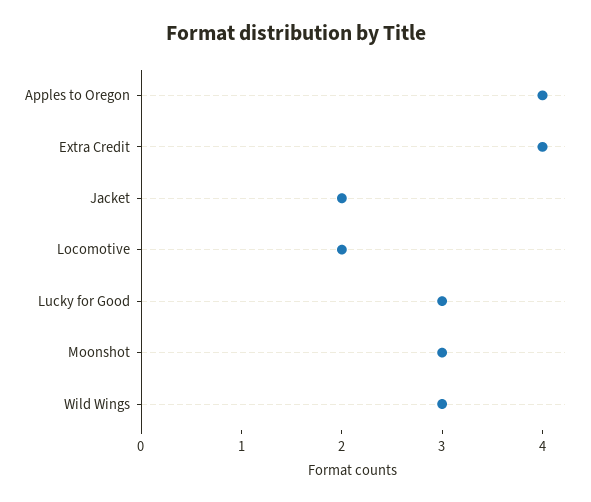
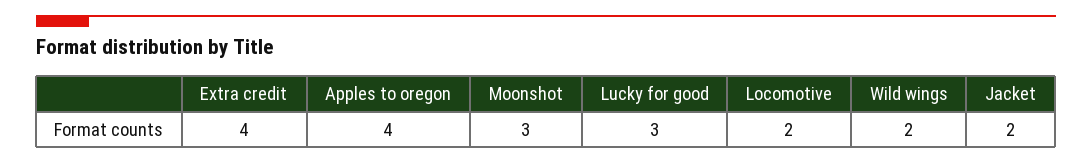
  {
    "Apples to Oregon": 4,
    "Extra Credit": 4,
    "Jacket": 2,
    "Locomotive": 2,
    "Lucky for Good": 3,
    "Moonshot": 3,
-   "Wild Wings": 3
+   "Wild Wings": 2
  }

